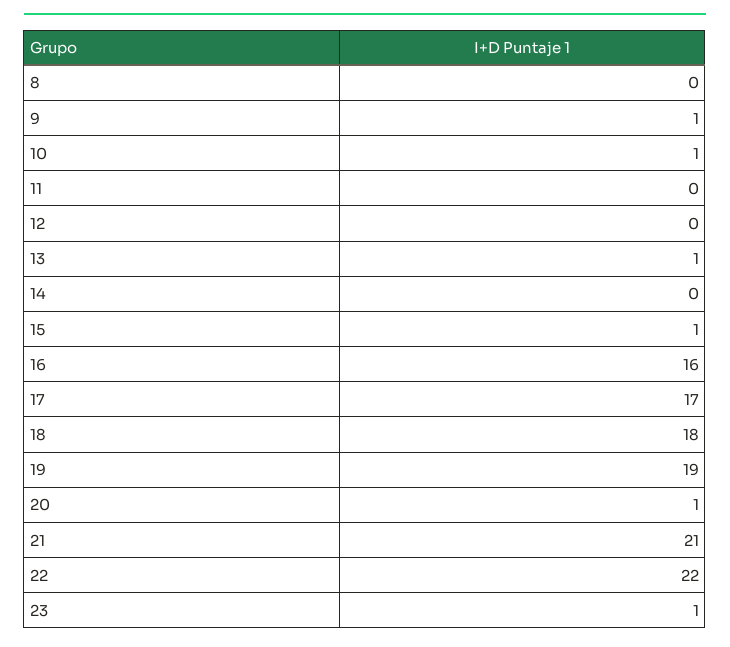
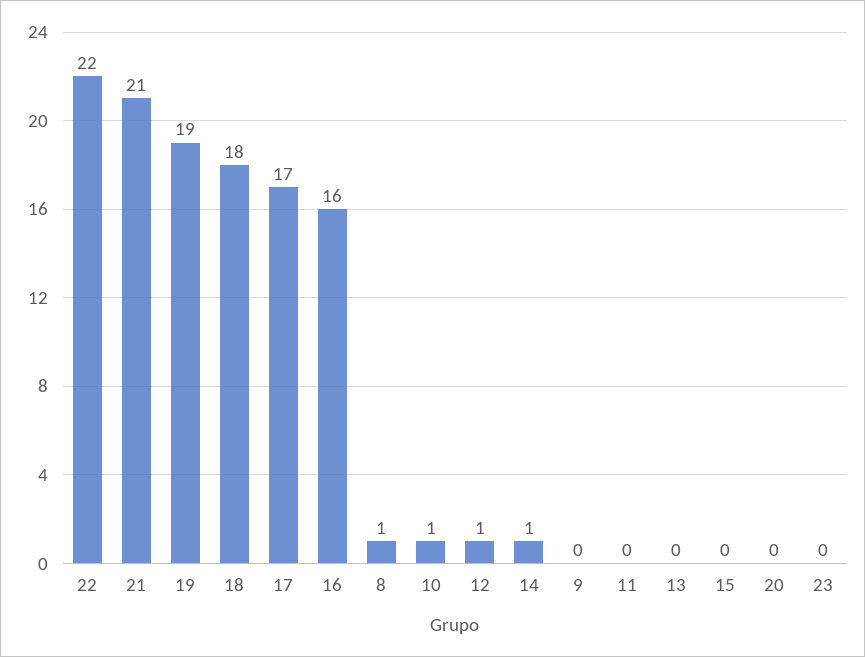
  {
-   "8": 0,
+   "8": 1,
-   "9": 1,
+   "9": 0,
    "10": 1,
    "11": 0,
-   "12": 0,
+   "12": 1,
-   "13": 1,
+   "13": 0,
-   "14": 0,
+   "14": 1,
-   "15": 1,
+   "15": 0,
    "16": 16,
    "17": 17,
    "18": 18,
    "19": 19,
-   "20": 1,
+   "20": 0,
    "21": 21,
    "22": 22,
-   "23": 1
+   "23": 0
  }

